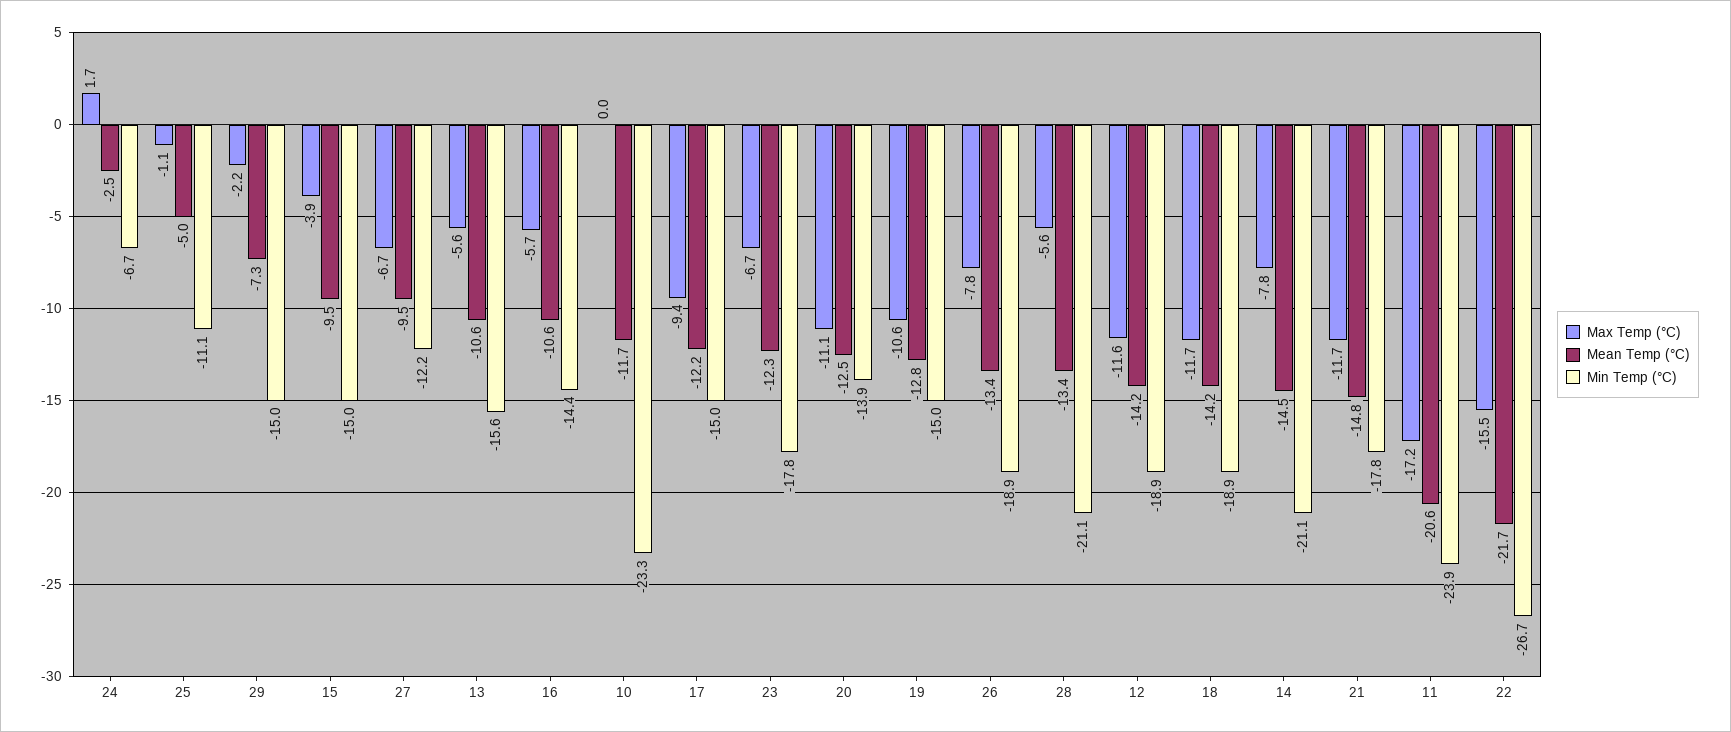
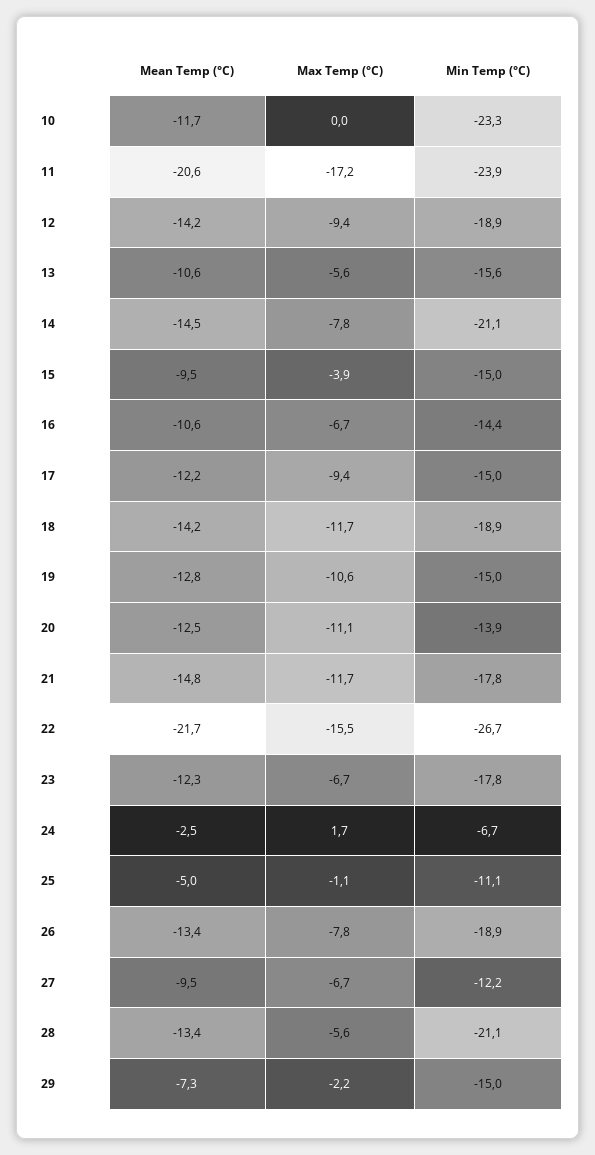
  {
    "Max Temp (°C)": {
      "24": 1.7,
      "25": -1.1,
      "29": -2.2,
      "15": -3.9,
      "27": -6.7,
      "13": -5.6,
-     "16": -5.7,
+     "16": -6.7,
      "10": 0,
      "17": -9.4,
      "23": -6.7,
      "20": -11.1,
      "19": -10.6,
      "26": -7.8,
      "28": -5.6,
-     "12": -11.6,
+     "12": -9.4,
      "18": -11.7,
      "14": -7.8,
      "21": -11.7,
      "11": -17.2,
      "22": -15.5
    },
    "Mean Temp (°C)": {
      "24": -2.5,
      "25": -5,
      "29": -7.3,
      "15": -9.5,
      "27": -9.5,
      "13": -10.6,
      "16": -10.6,
      "10": -11.7,
      "17": -12.2,
      "23": -12.3,
      "20": -12.5,
      "19": -12.8,
      "26": -13.4,
      "28": -13.4,
      "12": -14.2,
      "18": -14.2,
      "14": -14.5,
      "21": -14.8,
      "11": -20.6,
      "22": -21.7
    },
    "Min Temp (°C)": {
      "24": -6.7,
      "25": -11.1,
      "29": -15,
      "15": -15,
      "27": -12.2,
      "13": -15.6,
      "16": -14.4,
      "10": -23.3,
      "17": -15,
      "23": -17.8,
      "20": -13.9,
      "19": -15,
      "26": -18.9,
      "28": -21.1,
      "12": -18.9,
      "18": -18.9,
      "14": -21.1,
      "21": -17.8,
      "11": -23.9,
      "22": -26.7
    }
  }

